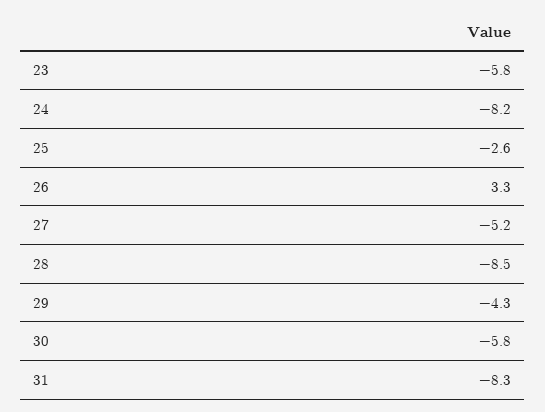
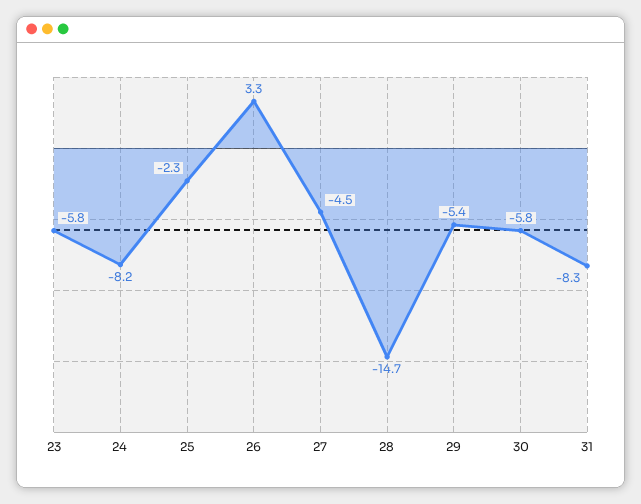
  {
    "23": -5.8,
    "24": -8.2,
-   "25": -2.6,
+   "25": -2.3,
    "26": 3.3,
-   "27": -5.2,
+   "27": -4.5,
-   "28": -8.5,
+   "28": -14.7,
-   "29": -4.3,
+   "29": -5.4,
    "30": -5.8,
    "31": -8.3
  }

